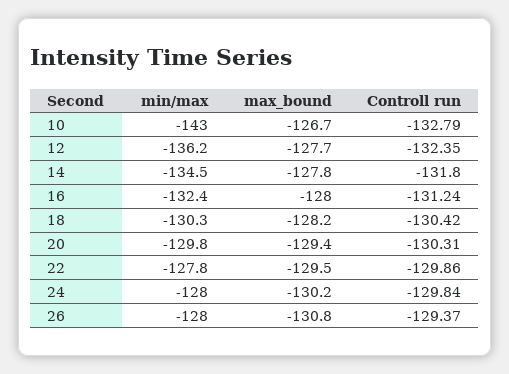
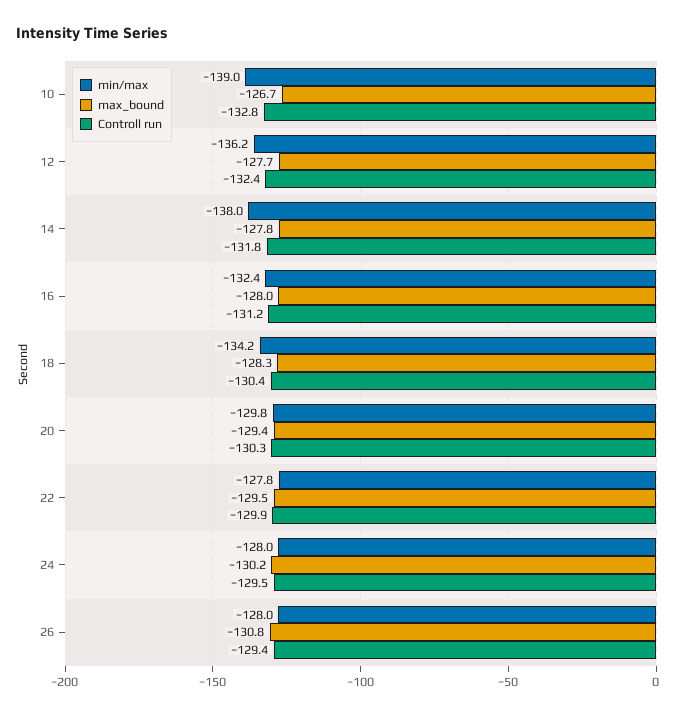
  {
    "min/max": {
-     "10": -143,
+     "10": -139,
      "12": -136.2,
-     "14": -134.5,
+     "14": -138,
      "16": -132.4,
-     "18": -130.3,
+     "18": -134.2,
      "20": -129.8,
      "22": -127.8,
      "24": -128,
      "26": -128
    },
    "max_bound": {
      "10": -126.7,
      "12": -127.7,
      "14": -127.8,
      "16": -128,
-     "18": -128.2,
+     "18": -128.3,
      "20": -129.4,
      "22": -129.5,
      "24": -130.2,
      "26": -130.8
    },
    "Controll run": {
      "10": -132.79,
      "12": -132.35,
      "14": -131.8,
      "16": -131.24,
      "18": -130.42,
      "20": -130.31,
      "22": -129.86,
-     "24": -129.84,
+     "24": -129.5,
      "26": -129.37
    }
  }

